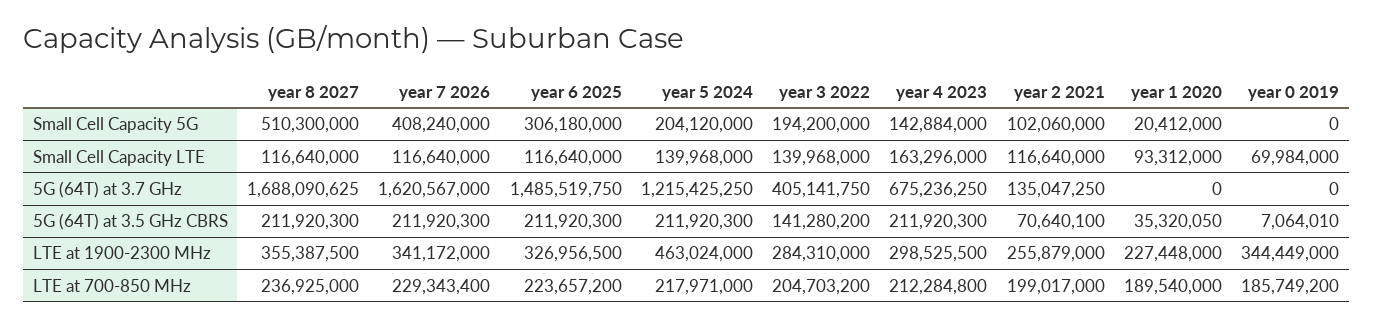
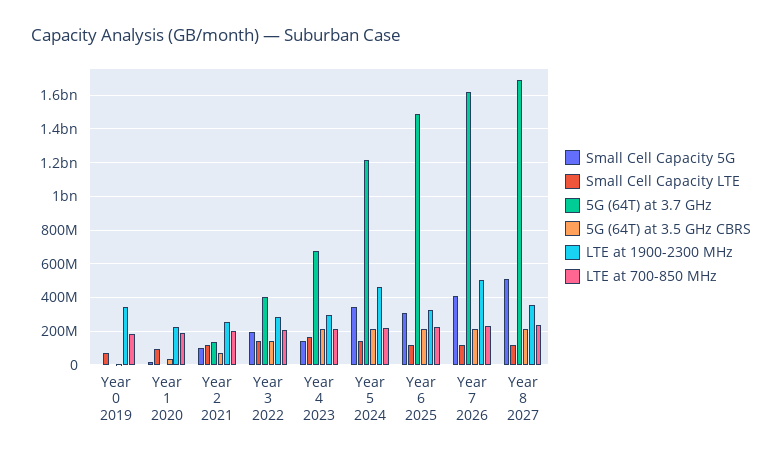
  {
    "Small Cell Capacity 5G": {
      "year 8 2027": 510300000,
      "year 7 2026": 408240000,
      "year 6 2025": 306180000,
-     "year 5 2024": 204120000,
+     "year 5 2024": 350000000,
      "year 3 2022": 194200000,
      "year 4 2023": 142884000,
      "year 2 2021": 102060000,
      "year 1 2020": 20412000,
      "year 0 2019": 0
    },
    "Small Cell Capacity LTE": {
      "year 8 2027": 116640000,
      "year 7 2026": 116640000,
      "year 6 2025": 116640000,
      "year 5 2024": 139968000,
      "year 3 2022": 139968000,
      "year 4 2023": 163296000,
      "year 2 2021": 116640000,
      "year 1 2020": 93312000,
      "year 0 2019": 69984000
    },
    "5G (64T) at 3.7 GHz": {
      "year 8 2027": 1688090625,
      "year 7 2026": 1620567000,
      "year 6 2025": 1485519750,
      "year 5 2024": 1215425250,
      "year 3 2022": 405141750,
      "year 4 2023": 675236250,
      "year 2 2021": 135047250,
      "year 1 2020": 0,
      "year 0 2019": 0
    },
    "5G (64T) at 3.5 GHz CBRS": {
      "year 8 2027": 211920300,
      "year 7 2026": 211920300,
      "year 6 2025": 211920300,
      "year 5 2024": 211920300,
      "year 3 2022": 141280200,
      "year 4 2023": 211920300,
      "year 2 2021": 70640100,
      "year 1 2020": 35320050,
      "year 0 2019": 7064010
    },
    "LTE at 1900-2300 MHz": {
      "year 8 2027": 355387500,
-     "year 7 2026": 341172000,
+     "year 7 2026": 500000000,
      "year 6 2025": 326956500,
      "year 5 2024": 463024000,
      "year 3 2022": 284310000,
      "year 4 2023": 298525500,
      "year 2 2021": 255879000,
      "year 1 2020": 227448000,
      "year 0 2019": 344449000
    },
    "LTE at 700-850 MHz": {
      "year 8 2027": 236925000,
      "year 7 2026": 229343400,
      "year 6 2025": 223657200,
      "year 5 2024": 217971000,
      "year 3 2022": 204703200,
      "year 4 2023": 212284800,
      "year 2 2021": 199017000,
      "year 1 2020": 189540000,
      "year 0 2019": 185749200
    }
  }

